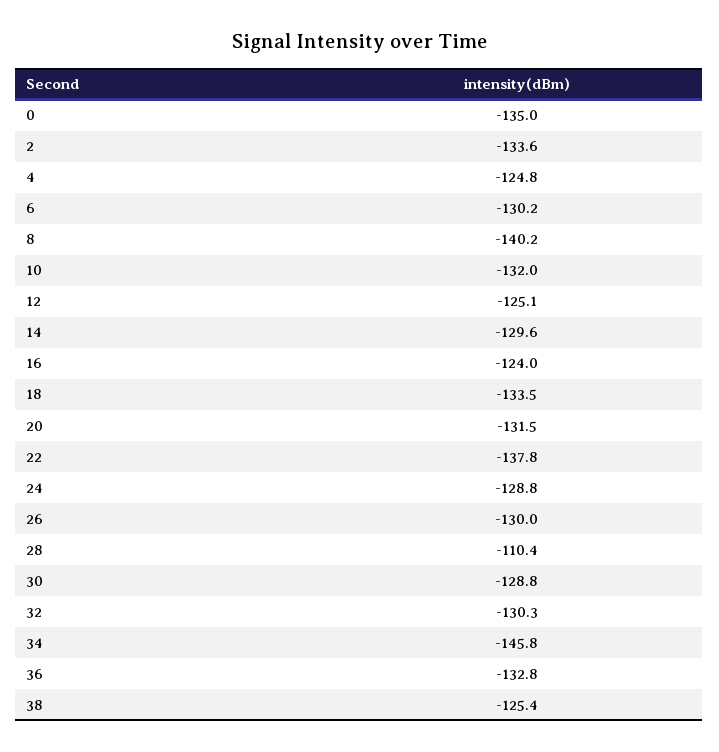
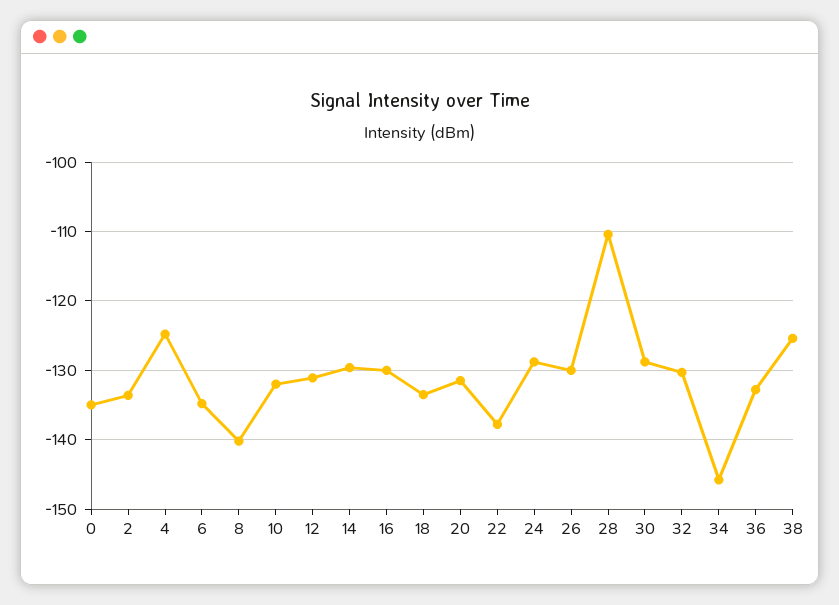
  {
    "0": -135,
    "2": -133.6,
    "4": -124.8,
-   "6": -130.2,
+   "6": -135,
    "8": -140.2,
    "10": -132,
-   "12": -125.1,
+   "12": -131,
    "14": -129.6,
-   "16": -124,
+   "16": -130,
    "18": -133.5,
    "20": -131.5,
    "22": -137.8,
    "24": -128.8,
    "26": -130,
    "28": -110.4,
    "30": -128.8,
    "32": -130.3,
    "34": -145.8,
    "36": -132.8,
    "38": -125.4
  }

